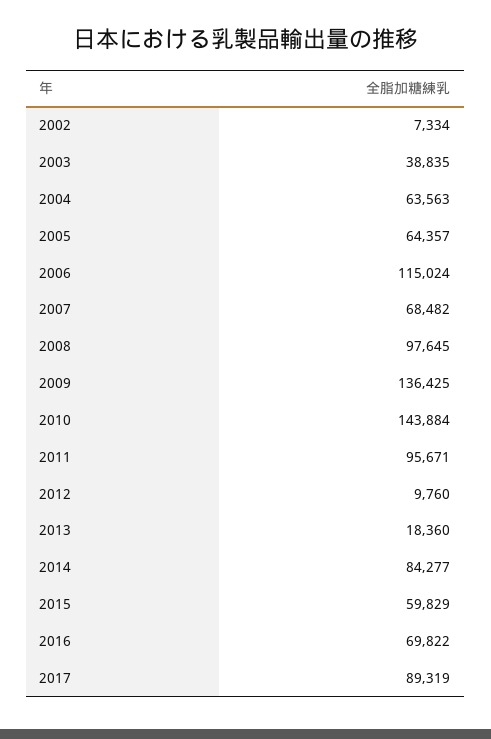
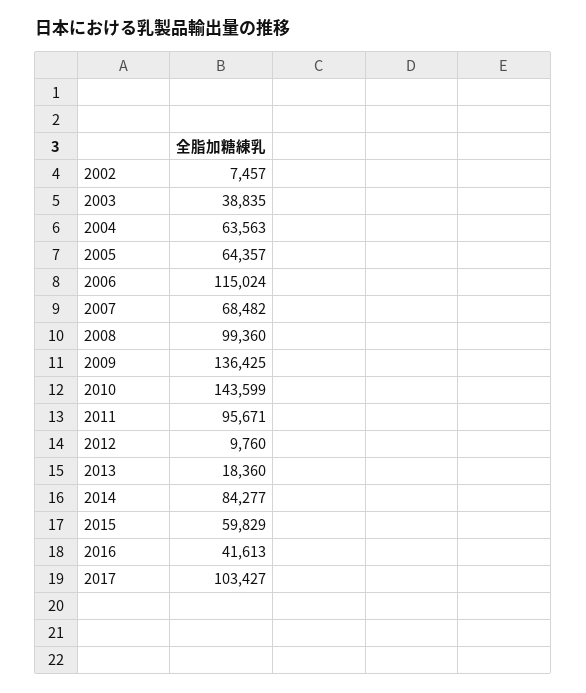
  {
-   "2002": 7334,
+   "2002": 7457,
    "2003": 38835,
    "2004": 63563,
    "2005": 64357,
    "2006": 115024,
    "2007": 68482,
-   "2008": 97645,
+   "2008": 99360,
    "2009": 136425,
-   "2010": 143884,
+   "2010": 143599,
    "2011": 95671,
    "2012": 9760,
    "2013": 18360,
    "2014": 84277,
    "2015": 59829,
-   "2016": 69822,
+   "2016": 41613,
-   "2017": 89319
+   "2017": 103427
  }

